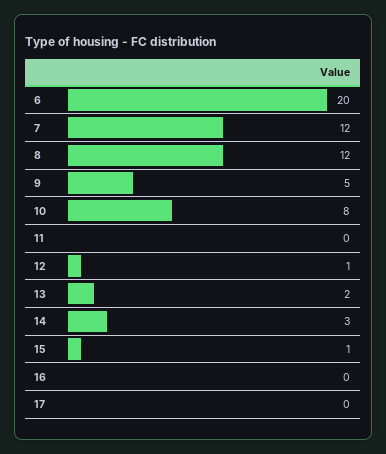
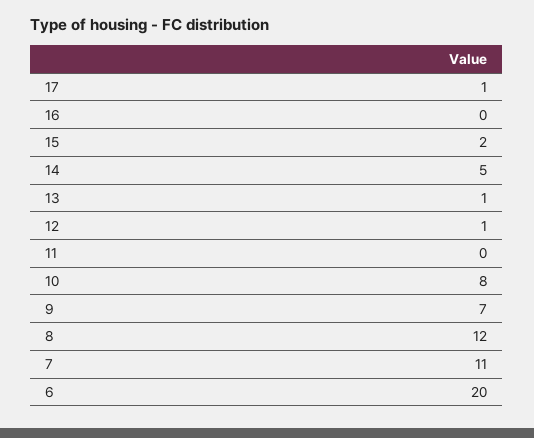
  {
    "6": 20,
-   "7": 12,
+   "7": 11,
    "8": 12,
-   "9": 5,
+   "9": 7,
    "10": 8,
    "11": 0,
    "12": 1,
-   "13": 2,
+   "13": 1,
-   "14": 3,
+   "14": 5,
-   "15": 1,
+   "15": 2,
    "16": 0,
-   "17": 0
+   "17": 1
  }

